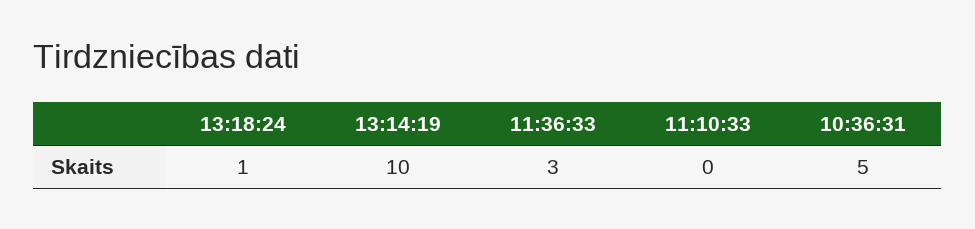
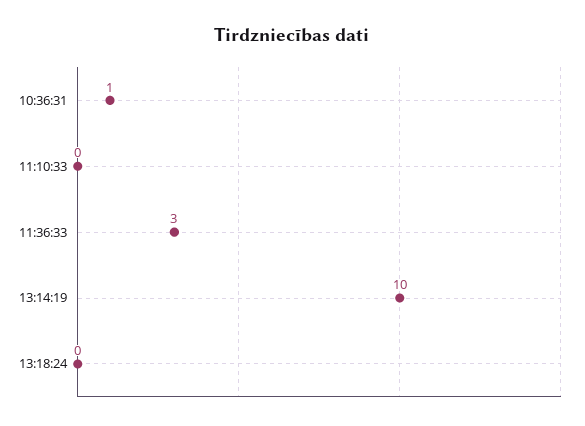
  {
-   "13:18:24": 1,
+   "13:18:24": 0,
    "13:14:19": 10,
    "11:36:33": 3,
    "11:10:33": 0,
-   "10:36:31": 5
+   "10:36:31": 1
  }

